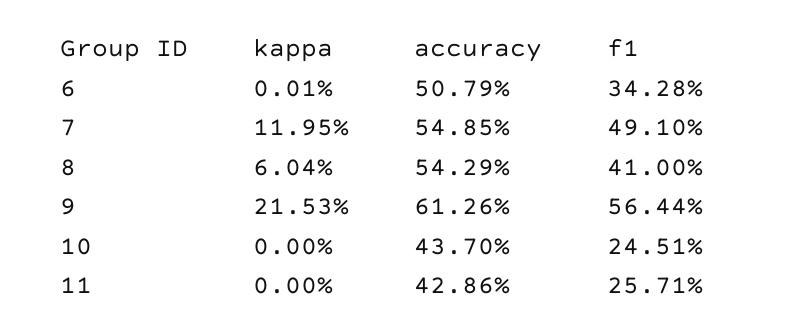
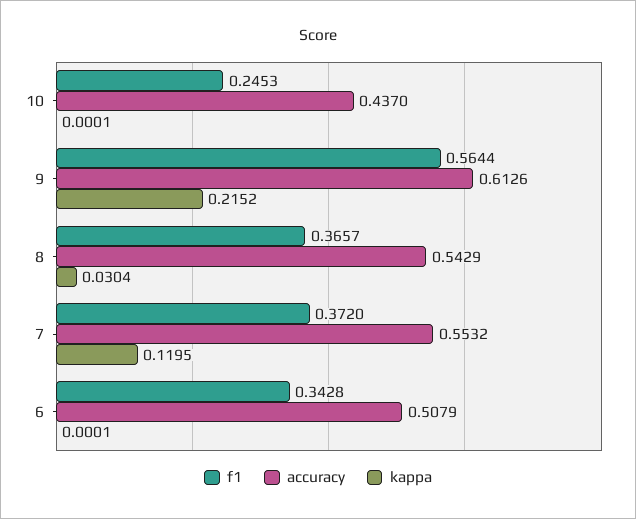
  {
    "kappa": {
      "6": 0.0001,
      "7": 0.1195,
-     "8": 0.0604,
+     "8": 0.0304,
-     "9": 0.2153,
+     "9": 0.2152,
-     "10": 0,
+     "10": 0.0001
-     "11": 0
    },
    "accuracy": {
      "6": 0.5079,
-     "7": 0.5485,
+     "7": 0.5532,
      "8": 0.5429,
      "9": 0.6126,
-     "10": 0.437,
+     "10": 0.437
-     "11": 0.4286
    },
    "f1": {
      "6": 0.3428,
-     "7": 0.491,
+     "7": 0.372,
-     "8": 0.41,
+     "8": 0.3657,
      "9": 0.5644,
-     "10": 0.2451,
+     "10": 0.2453
-     "11": 0.2571
    }
  }

